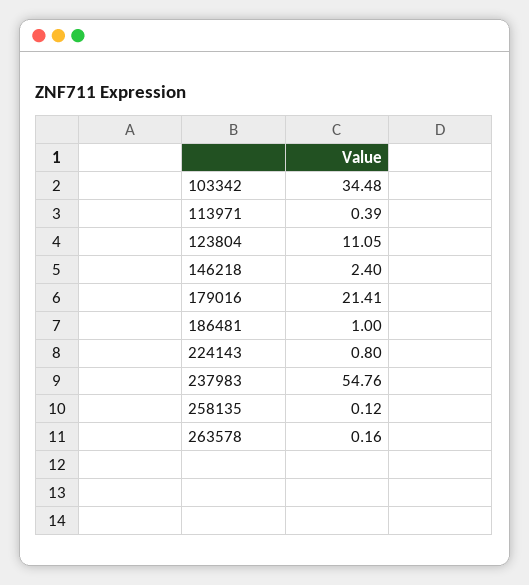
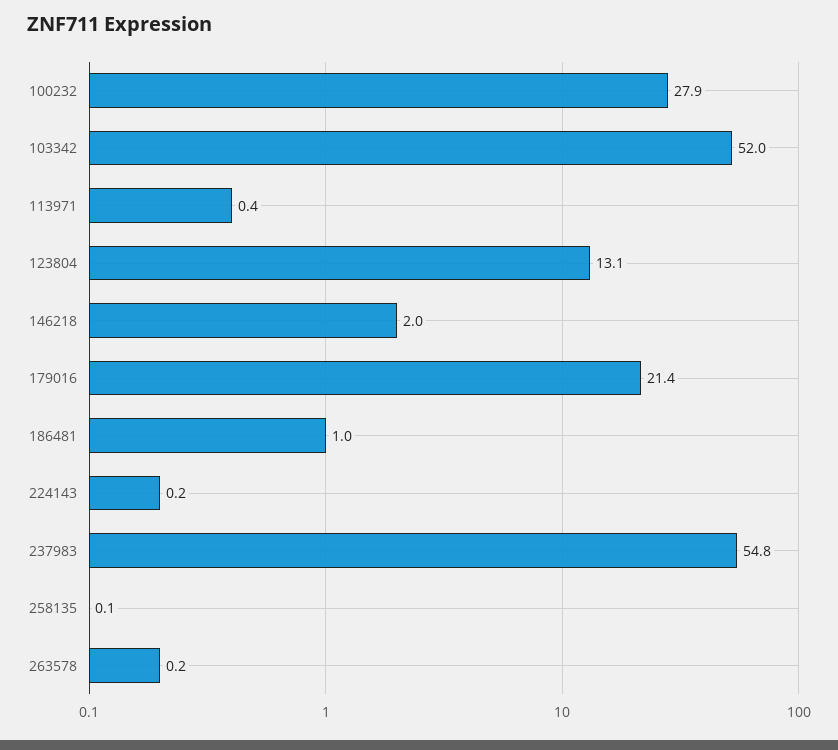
  {
-   "103342": 34.48,
+   "103342": 52,
    "113971": 0.39,
-   "123804": 11.05,
+   "123804": 13.1,
-   "146218": 2.4,
+   "146218": 2,
    "179016": 21.41,
    "186481": 1,
-   "224143": 0.8,
+   "224143": 0.2,
    "237983": 54.76,
    "258135": 0.12,
-   "263578": 0.16
+   "263578": 0.16,
+   "100232": 27.9
  }

